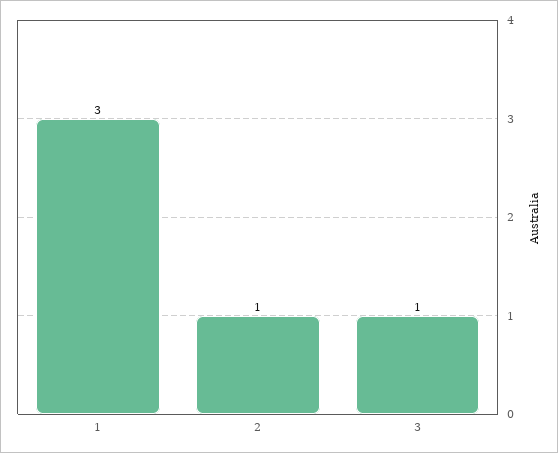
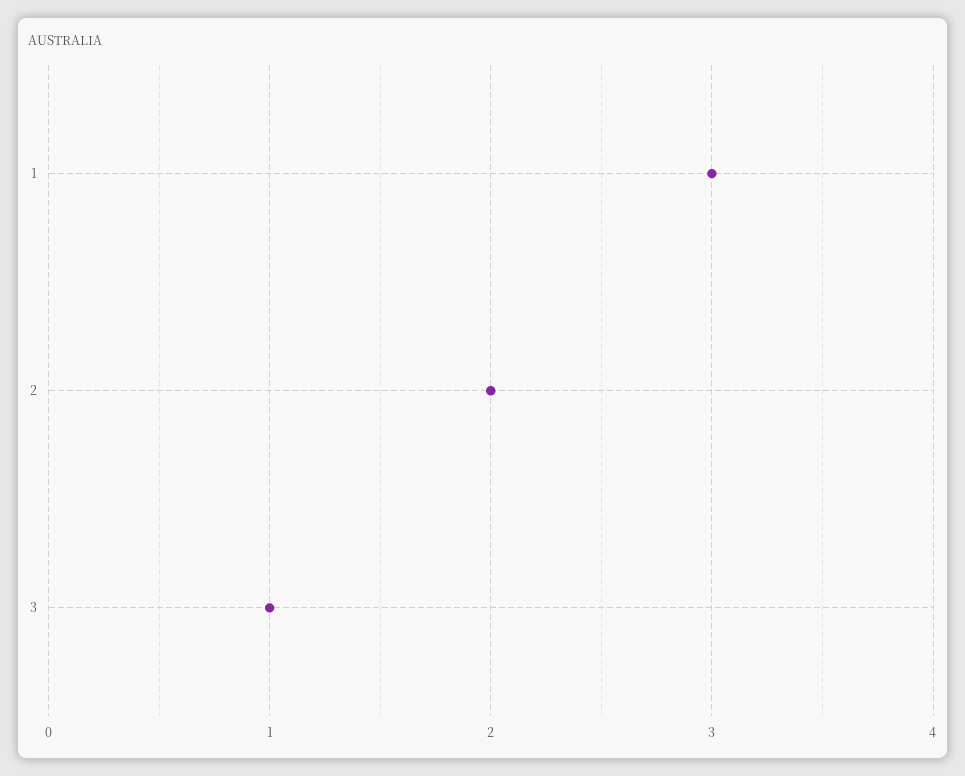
  {
    "1": 3,
-   "2": 1,
+   "2": 2,
    "3": 1
  }

